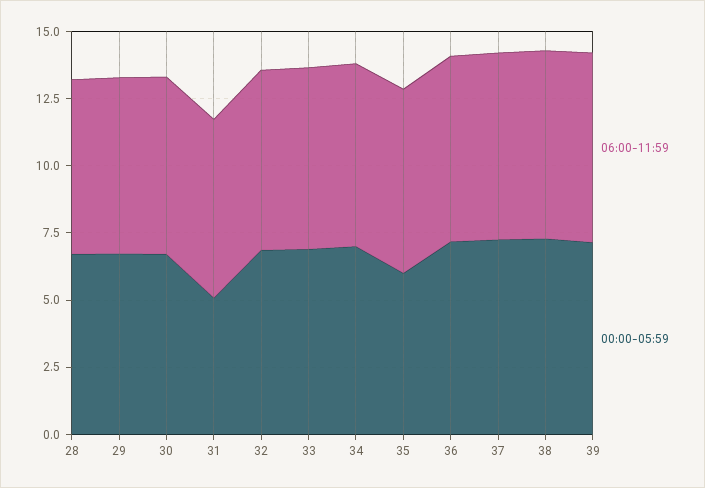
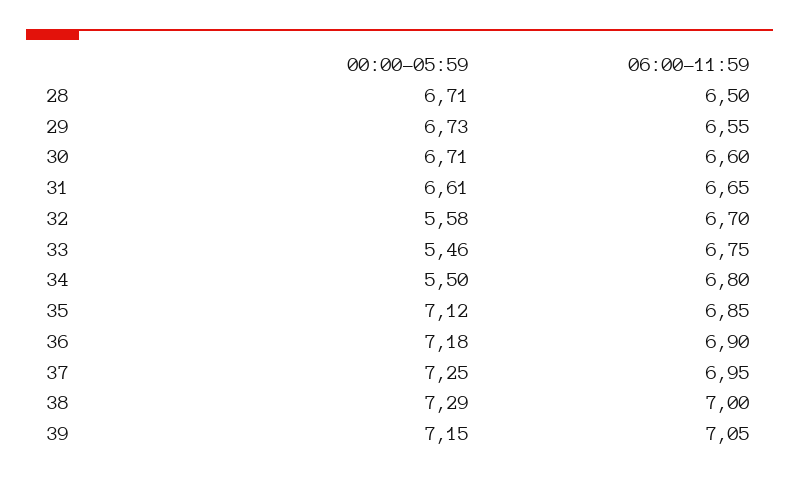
  {
    "06:00-11:59": {
      "28": 6.5,
      "29": 6.55,
      "30": 6.6,
      "31": 6.65,
      "32": 6.7,
      "33": 6.75,
      "34": 6.8,
      "35": 6.85,
      "36": 6.9,
      "37": 6.95,
      "38": 7,
      "39": 7.05
    },
    "00:00-05:59": {
      "28": 6.71,
      "29": 6.73,
      "30": 6.71,
-     "31": 5,
+     "31": 6.61,
-     "32": 7,
+     "32": 5.58,
-     "33": 7,
+     "33": 5.46,
-     "34": 7,
+     "34": 5.5,
-     "35": 6,
+     "35": 7.12,
      "36": 7.18,
      "37": 7.25,
      "38": 7.29,
      "39": 7.15
    }
  }

